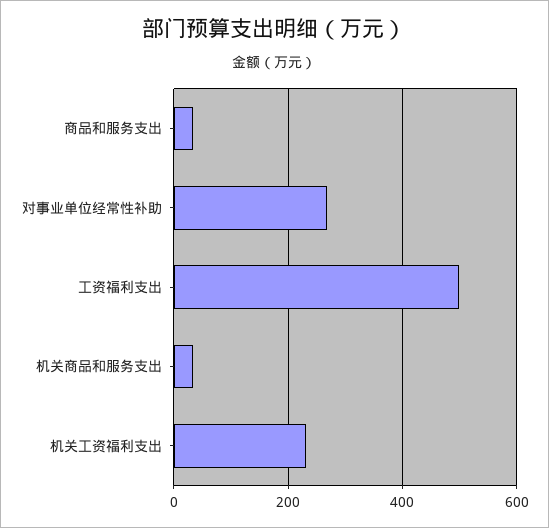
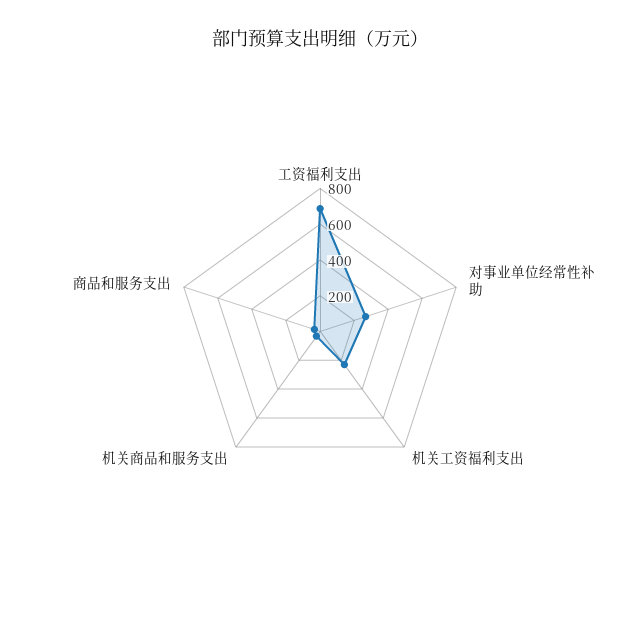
  {
    "商品和服务支出": 40,
    "对事业单位经常性补助": 260,
-   "工资福利支出": 500,
+   "工资福利支出": 700,
    "机关商品和服务支出": 40,
    "机关工资福利支出": 240
  }

